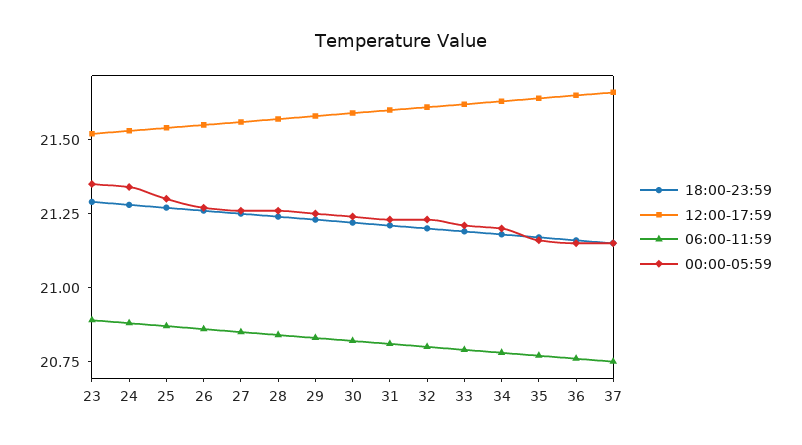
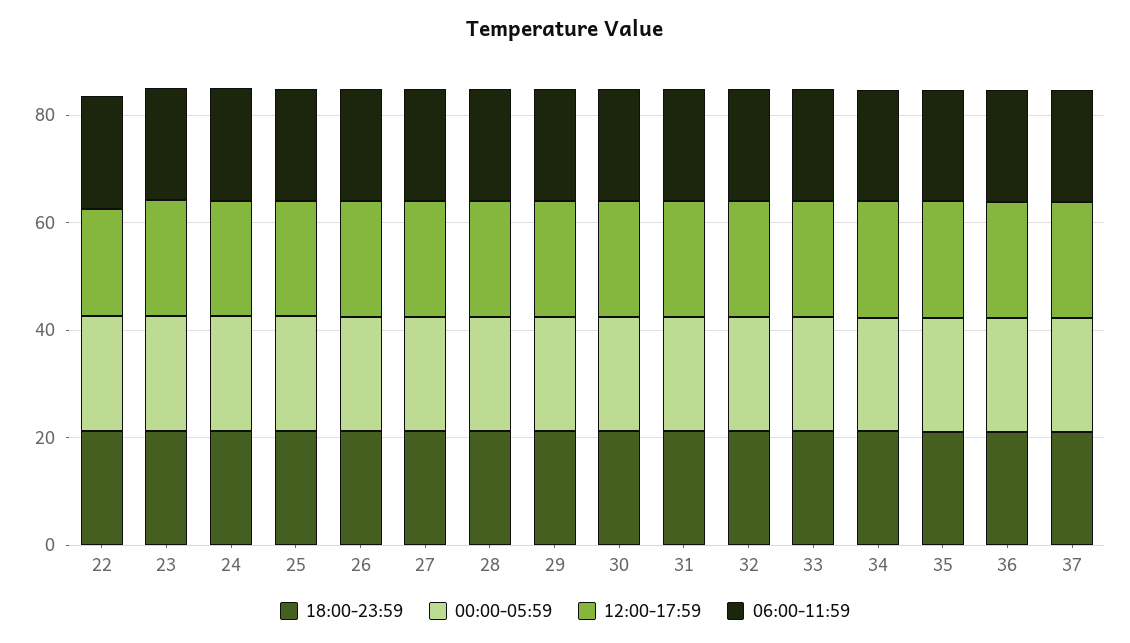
  {
    "18:00-23:59": {
      "23": 21.3,
      "24": 21.3,
      "25": 21.25,
      "26": 21.25,
      "27": 21.25,
      "28": 21.25,
      "29": 21.25,
      "30": 21.2,
      "31": 21.2,
      "32": 21.2,
      "33": 21.2,
      "34": 21.2,
      "35": 21.15,
      "36": 21.15,
-     "37": 21.15
+     "37": 21.15,
+     "22": 20
    },
    "12:00-17:59": {
      "23": 21.5,
      "24": 21.55,
      "25": 21.55,
      "26": 21.55,
      "27": 21.55,
      "28": 21.55,
      "29": 21.6,
      "30": 21.6,
      "31": 21.6,
      "32": 21.6,
      "33": 21.6,
      "34": 21.65,
      "35": 21.65,
      "36": 21.65,
-     "37": 21.65
+     "37": 21.65,
+     "22": 20
    },
    "06:00-11:59": {
      "23": 20.9,
      "24": 20.9,
      "25": 20.85,
      "26": 20.85,
      "27": 20.85,
      "28": 20.85,
      "29": 20.85,
      "30": 20.8,
      "31": 20.8,
      "32": 20.8,
      "33": 20.8,
      "34": 20.8,
      "35": 20.75,
      "36": 20.75,
-     "37": 20.75
+     "37": 20.75,
+     "22": 20
    },
    "00:00-05:59": {
      "23": 21.35,
      "24": 21.35,
      "25": 21.3,
      "26": 21.25,
      "27": 21.25,
      "28": 21.25,
      "29": 21.25,
      "30": 21.25,
      "31": 21.25,
      "32": 21.25,
      "33": 21.2,
      "34": 21.2,
      "35": 21.15,
      "36": 21.15,
-     "37": 21.15
+     "37": 21.15,
+     "22": 20
    }
  }

